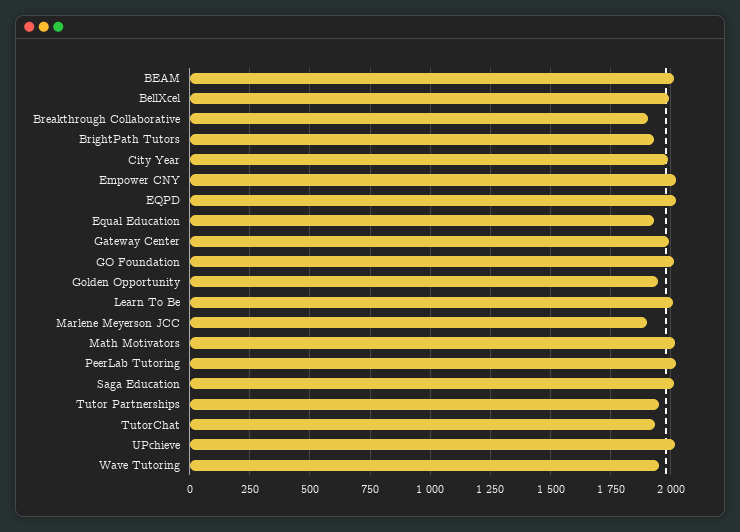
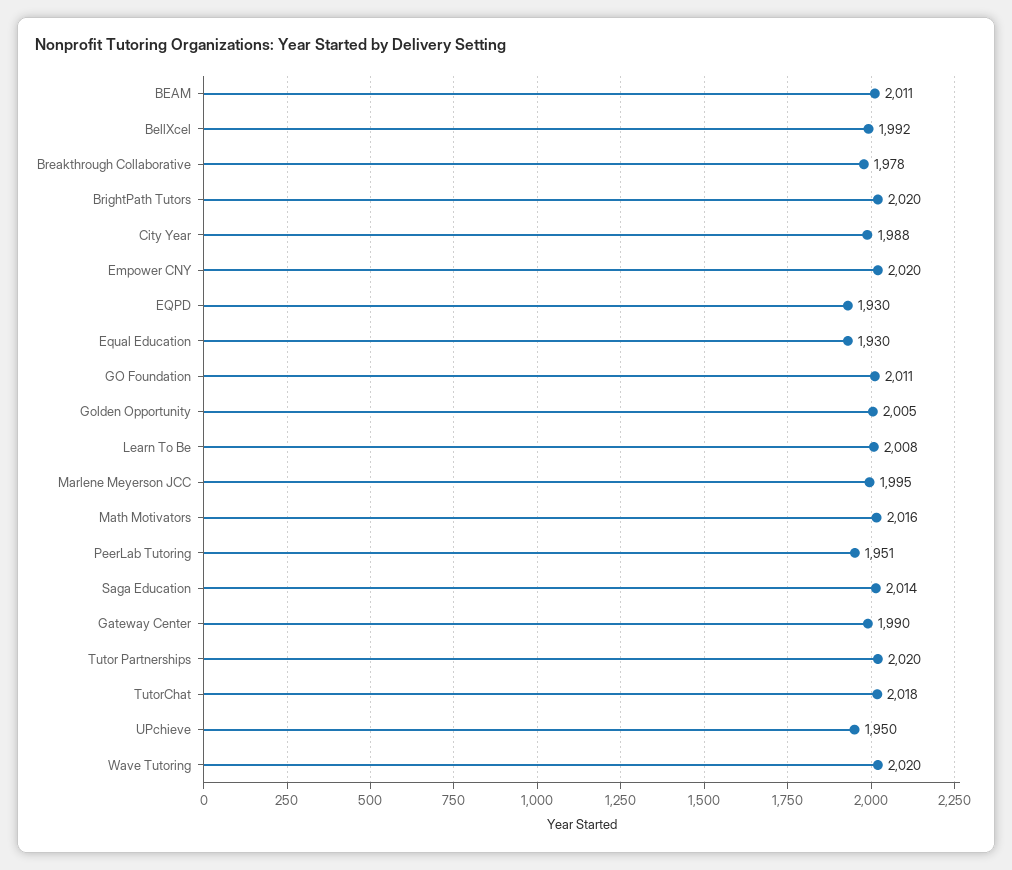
  {
    "BEAM": 2011,
    "BellXcel": 1992,
-   "Breakthrough Collaborative": 1900,
+   "Breakthrough Collaborative": 1978,
-   "BrightPath Tutors": 1925,
+   "BrightPath Tutors": 2020,
    "City Year": 1988,
    "Empower CNY": 2020,
-   "EQPD": 2025,
+   "EQPD": 1930,
    "Equal Education": 1930,
    "Gateway Center": 1990,
    "GO Foundation": 2011,
-   "Golden Opportunity": 1950,
+   "Golden Opportunity": 2005,
    "Learn To Be": 2008,
-   "Marlene Meyerson JCC": 1900,
+   "Marlene Meyerson JCC": 1995,
    "Math Motivators": 2016,
-   "PeerLab Tutoring": 2025,
+   "PeerLab Tutoring": 1951,
    "Saga Education": 2014,
-   "Tutor Partnerships": 1950,
+   "Tutor Partnerships": 2020,
-   "TutorChat": 1925,
+   "TutorChat": 2018,
-   "UPchieve": 2025,
+   "UPchieve": 1950,
-   "Wave Tutoring": 1950
+   "Wave Tutoring": 2020
  }

